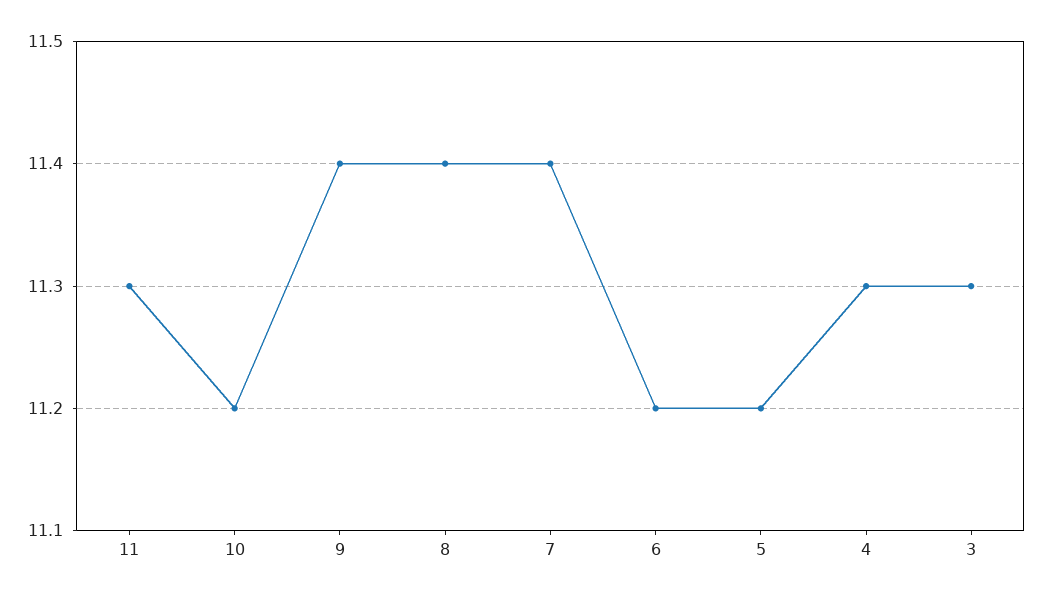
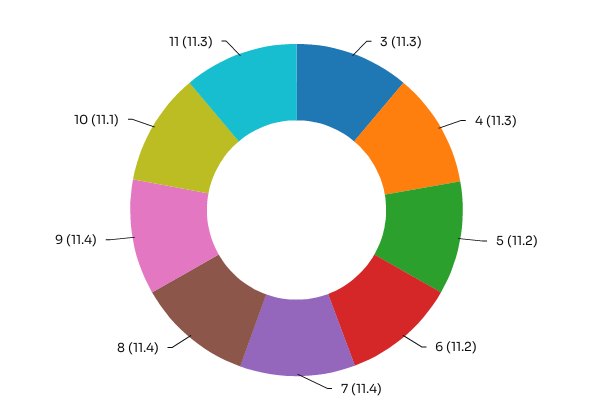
  {
    "11": 11.3,
-   "10": 11.2,
+   "10": 11.1,
    "9": 11.4,
    "8": 11.4,
    "7": 11.4,
    "6": 11.2,
    "5": 11.2,
    "4": 11.3,
    "3": 11.3
  }

